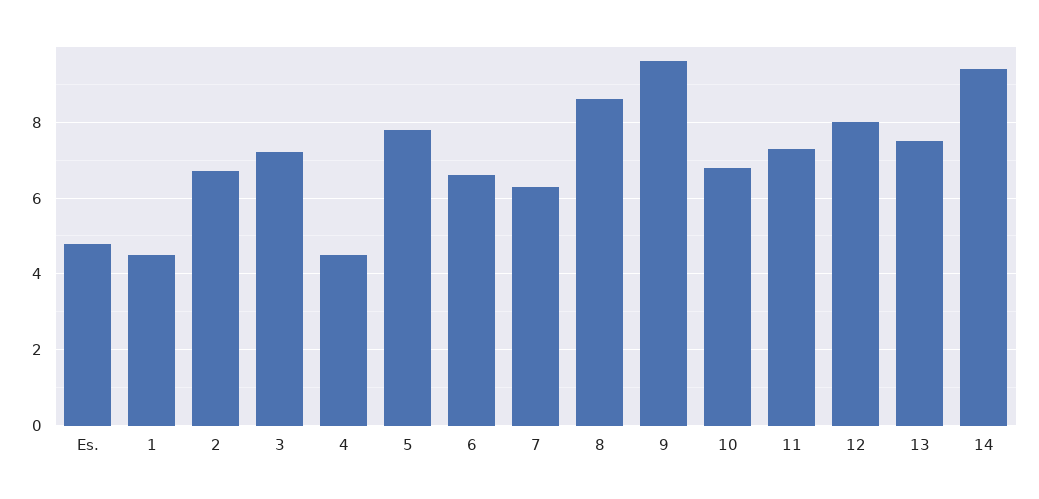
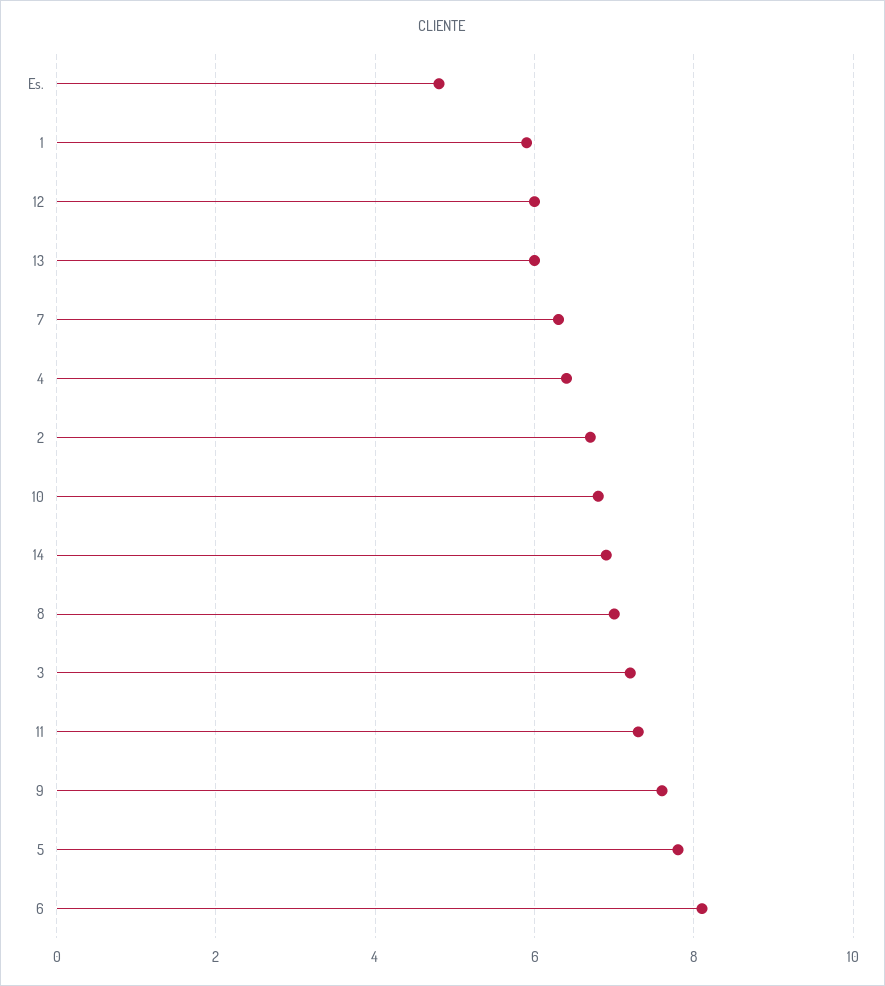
  {
    "Es.": 5,
-   "1": 4.5,
+   "1": 6,
    "2": 6.5,
    "3": 7,
-   "4": 4.5,
+   "4": 6.5,
    "5": 8,
-   "6": 6.5,
+   "6": 8,
    "7": 6.5,
-   "8": 8.5,
+   "8": 7,
-   "9": 9.5,
+   "9": 7.5,
    "10": 7,
    "11": 7.5,
-   "12": 8,
+   "12": 6,
-   "13": 7.5,
+   "13": 6,
-   "14": 9.5
+   "14": 7
  }

